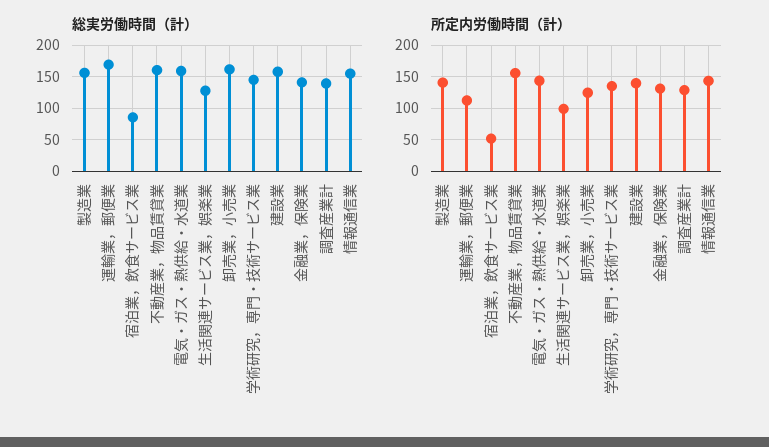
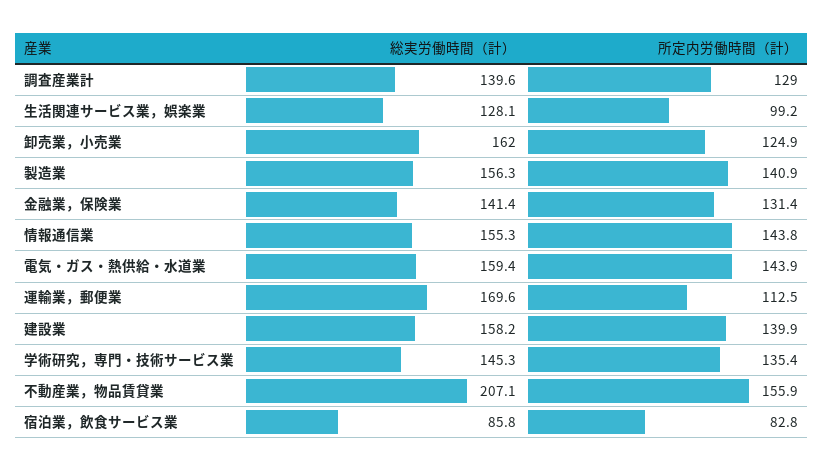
  {
    "総実労働時間（計）": {
      "製造業": 156.3,
      "運輸業，郵便業": 169.6,
      "宿泊業，飲食サービス業": 85.8,
-     "不動産業，物品賃貸業": 160,
+     "不動産業，物品賃貸業": 207.1,
      "電気・ガス・熱供給・水道業": 159.4,
      "生活関連サービス業，娯楽業": 128.1,
      "卸売業，小売業": 162,
      "学術研究，専門・技術サービス業": 145.3,
      "建設業": 158.2,
      "金融業，保険業": 141.4,
      "調査産業計": 139.6,
      "情報通信業": 155.3
    },
    "所定内労働時間（計）": {
      "製造業": 140.9,
      "運輸業，郵便業": 112.5,
-     "宿泊業，飲食サービス業": 50,
+     "宿泊業，飲食サービス業": 82.8,
      "不動産業，物品賃貸業": 155.9,
      "電気・ガス・熱供給・水道業": 143.9,
      "生活関連サービス業，娯楽業": 99.2,
      "卸売業，小売業": 124.9,
      "学術研究，専門・技術サービス業": 135.4,
      "建設業": 139.9,
      "金融業，保険業": 131.4,
      "調査産業計": 129,
      "情報通信業": 143.8
    }
  }

